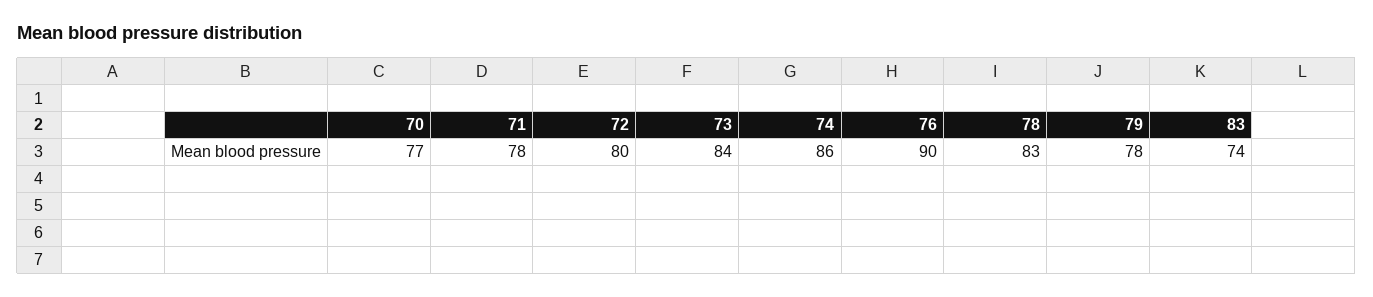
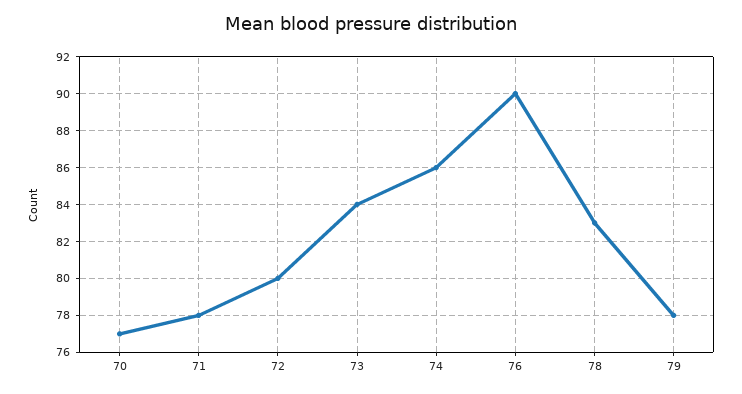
  {
    "70": 77,
    "71": 78,
    "72": 80,
    "73": 84,
    "74": 86,
    "76": 90,
    "78": 83,
-   "79": 78,
+   "79": 78
-   "83": 74
  }

